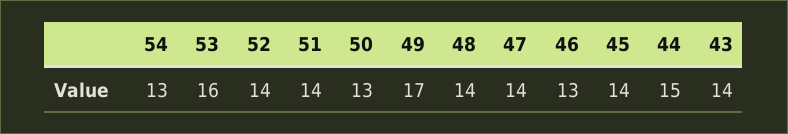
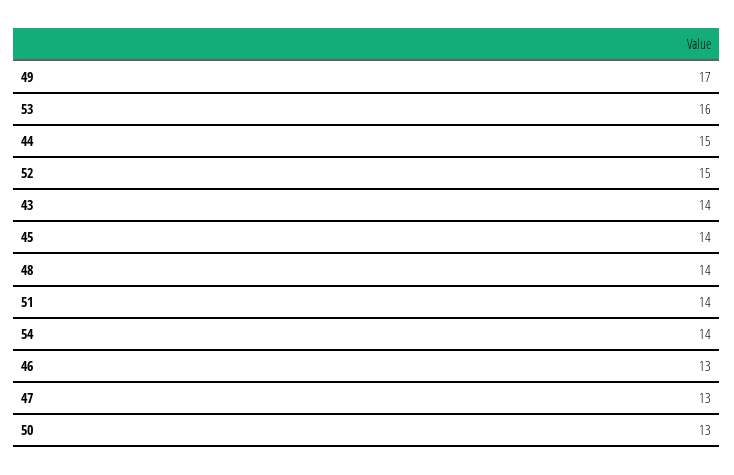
  {
-   "54": 13,
+   "54": 14,
    "53": 16,
-   "52": 14,
+   "52": 15,
    "51": 14,
    "50": 13,
    "49": 17,
    "48": 14,
-   "47": 14,
+   "47": 13,
    "46": 13,
    "45": 14,
    "44": 15,
    "43": 14
  }

